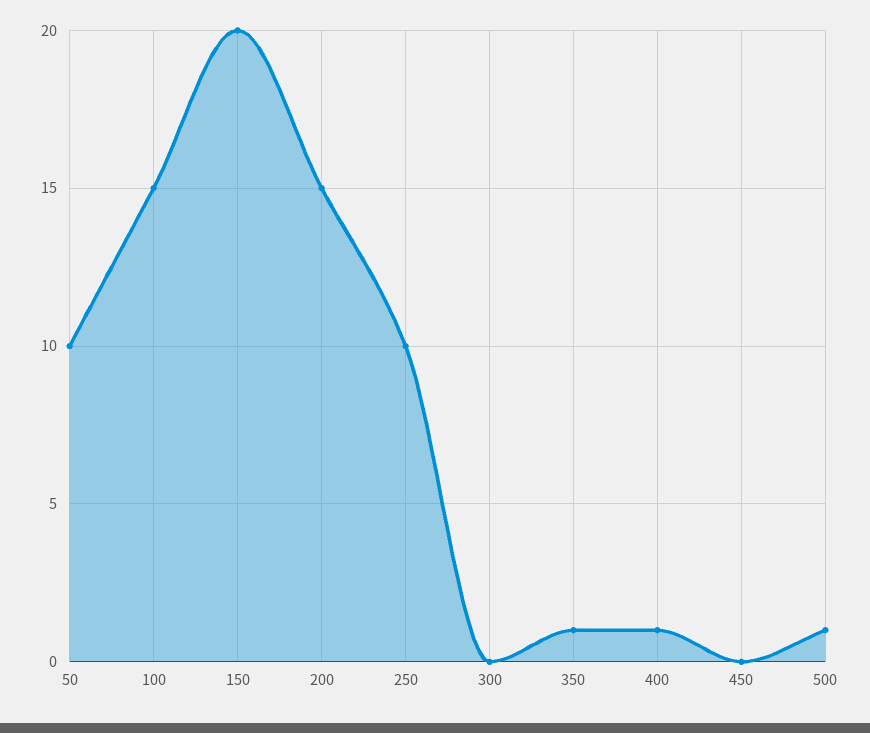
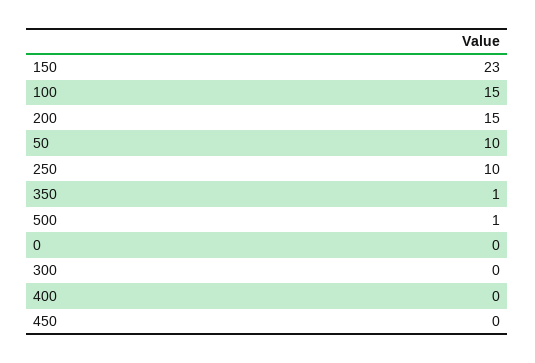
  {
    "50": 10,
    "100": 15,
-   "150": 20,
+   "150": 23,
    "200": 15,
    "250": 10,
    "300": 0,
    "350": 1,
-   "400": 1,
+   "400": 0,
    "450": 0,
-   "500": 1
+   "500": 1,
+   "0": 0
  }

